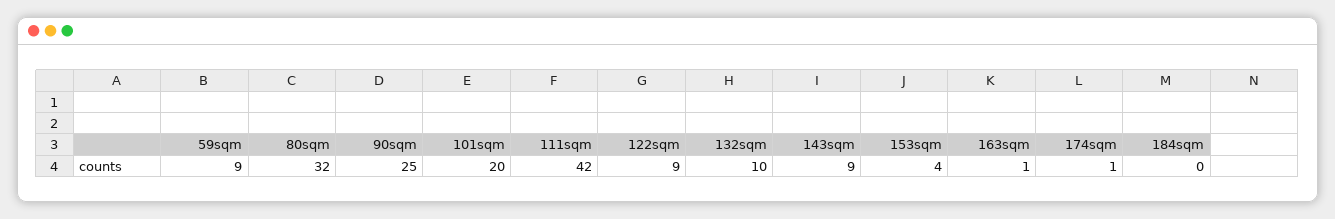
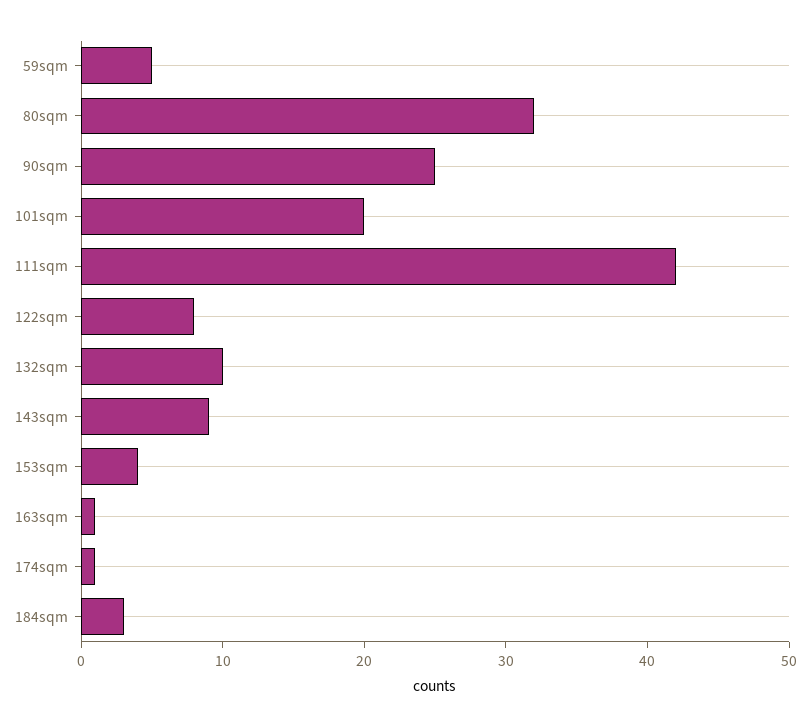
  {
-   "59sqm": 9,
+   "59sqm": 5,
    "80sqm": 32,
    "90sqm": 25,
    "101sqm": 20,
    "111sqm": 42,
-   "122sqm": 9,
+   "122sqm": 8,
    "132sqm": 10,
    "143sqm": 9,
    "153sqm": 4,
    "163sqm": 1,
    "174sqm": 1,
-   "184sqm": 0
+   "184sqm": 3
  }

